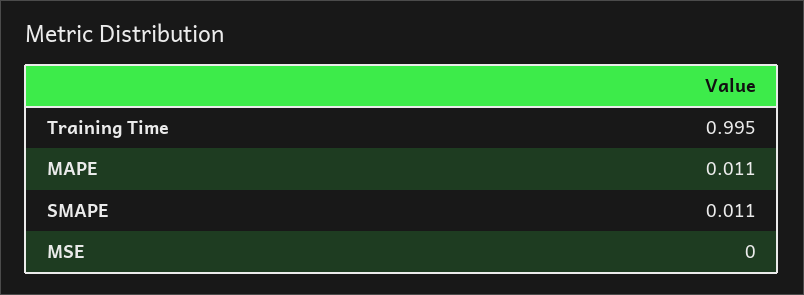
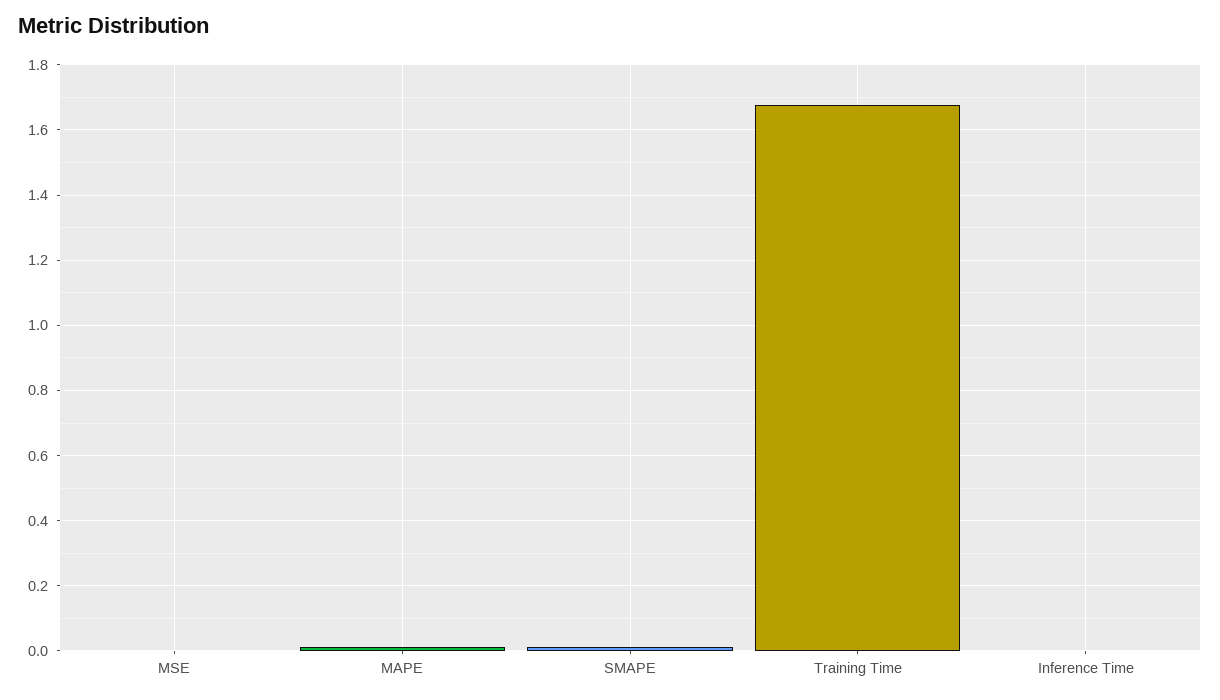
  {
-   "Training Time": 0.995,
+   "Training Time": 1.68,
    "MAPE": 0.011,
    "SMAPE": 0.011,
-   "MSE": 0
+   "MSE": 0,
+   "Inference Time": 0
  }

